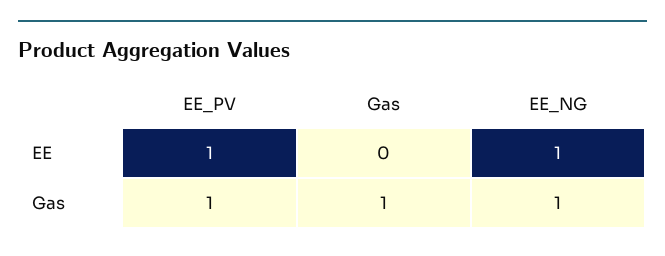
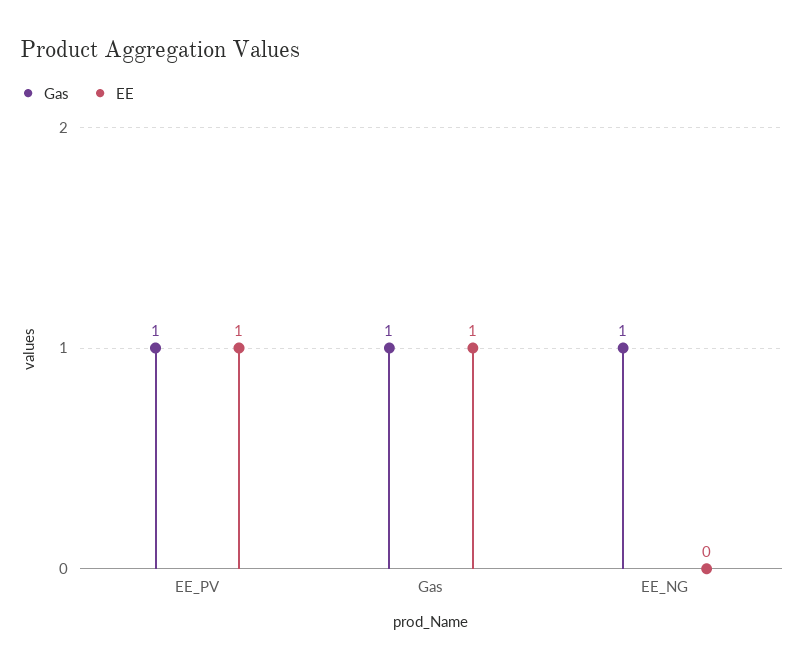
  {
    "EE": {
      "EE_PV": 1,
-     "Gas": 0,
+     "Gas": 1,
-     "EE_NG": 1
+     "EE_NG": 0
    },
    "Gas": {
      "EE_PV": 1,
      "Gas": 1,
      "EE_NG": 1
    }
  }

